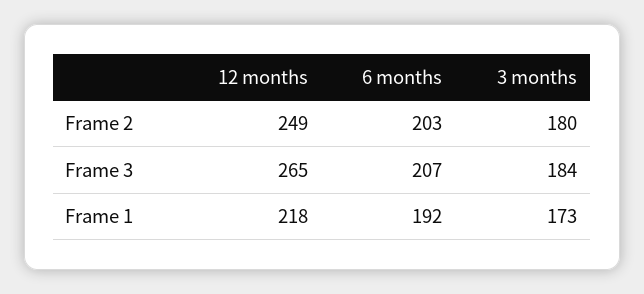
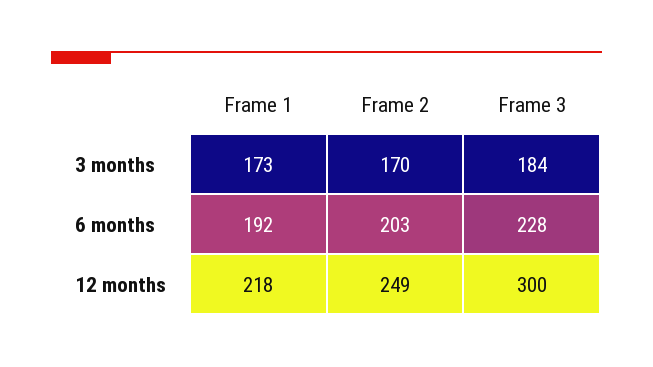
  {
    "12 months": {
      "Frame 2": 249,
-     "Frame 3": 265,
+     "Frame 3": 300,
      "Frame 1": 218
    },
    "6 months": {
      "Frame 2": 203,
-     "Frame 3": 207,
+     "Frame 3": 228,
      "Frame 1": 192
    },
    "3 months": {
-     "Frame 2": 180,
+     "Frame 2": 170,
      "Frame 3": 184,
      "Frame 1": 173
    }
  }

